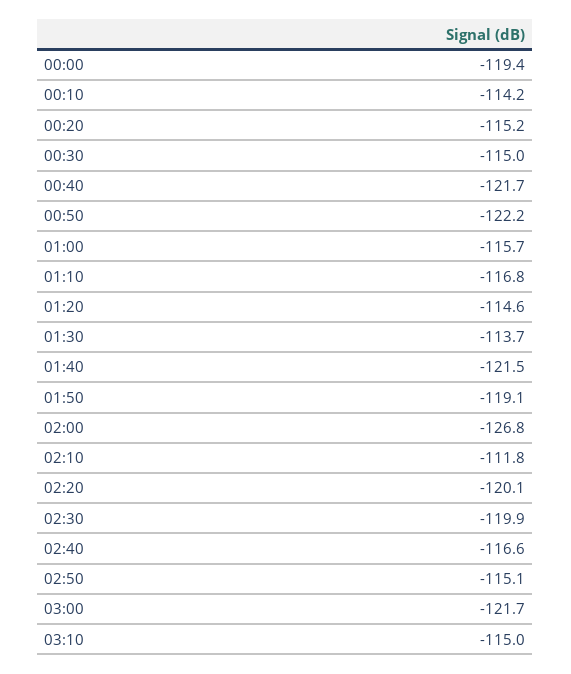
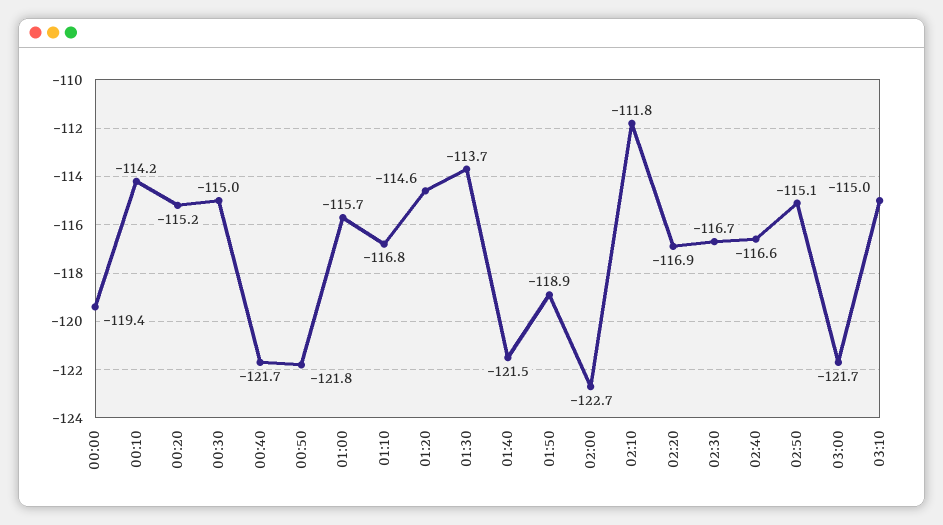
  {
    "00:00": -119.4,
    "00:10": -114.2,
    "00:20": -115.2,
    "00:30": -115,
    "00:40": -121.7,
-   "00:50": -122.2,
+   "00:50": -121.8,
    "01:00": -115.7,
    "01:10": -116.8,
    "01:20": -114.6,
    "01:30": -113.7,
    "01:40": -121.5,
-   "01:50": -119.1,
+   "01:50": -118.9,
-   "02:00": -126.8,
+   "02:00": -122.7,
    "02:10": -111.8,
-   "02:20": -120.1,
+   "02:20": -116.9,
-   "02:30": -119.9,
+   "02:30": -116.7,
    "02:40": -116.6,
    "02:50": -115.1,
    "03:00": -121.7,
    "03:10": -115
  }

